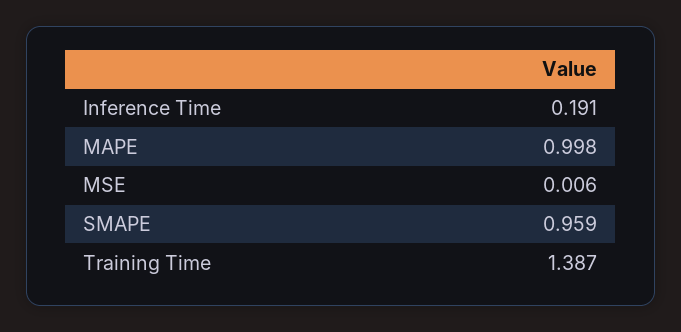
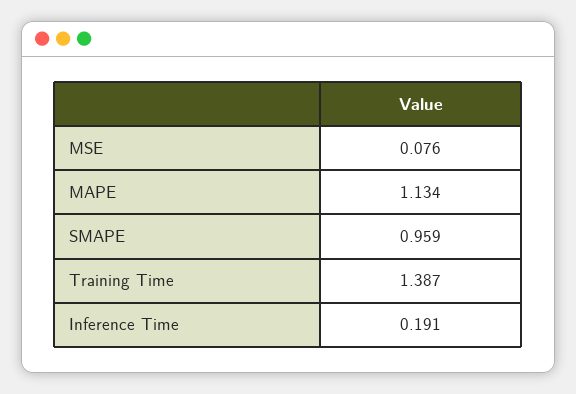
  {
    "Inference Time": 0.191,
-   "MAPE": 0.998,
+   "MAPE": 1.134,
-   "MSE": 0.006,
+   "MSE": 0.076,
    "SMAPE": 0.959,
    "Training Time": 1.387
  }

